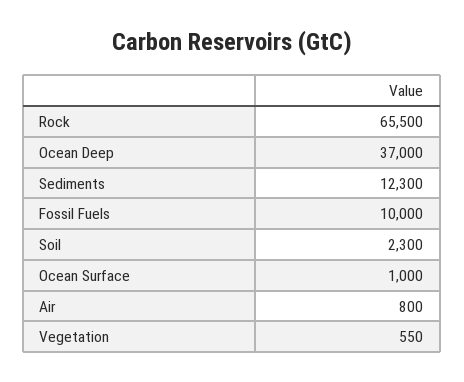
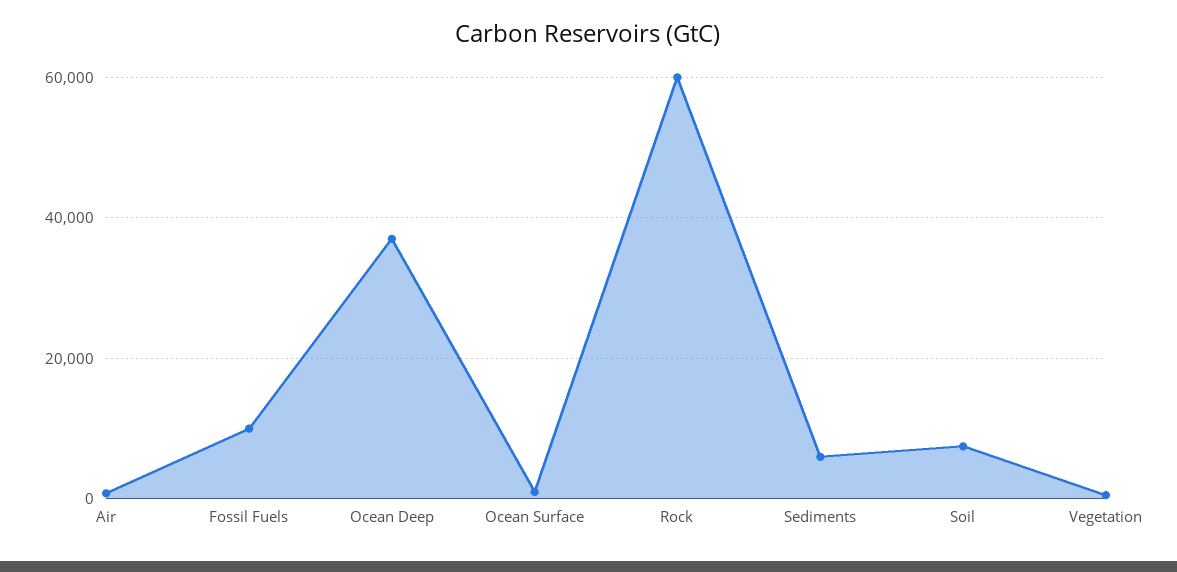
  {
-   "Rock": 65500,
+   "Rock": 60000,
    "Ocean Deep": 37000,
-   "Sediments": 12300,
+   "Sediments": 6000,
    "Fossil Fuels": 10000,
-   "Soil": 2300,
+   "Soil": 8000,
    "Ocean Surface": 1000,
    "Air": 800,
    "Vegetation": 550
  }

